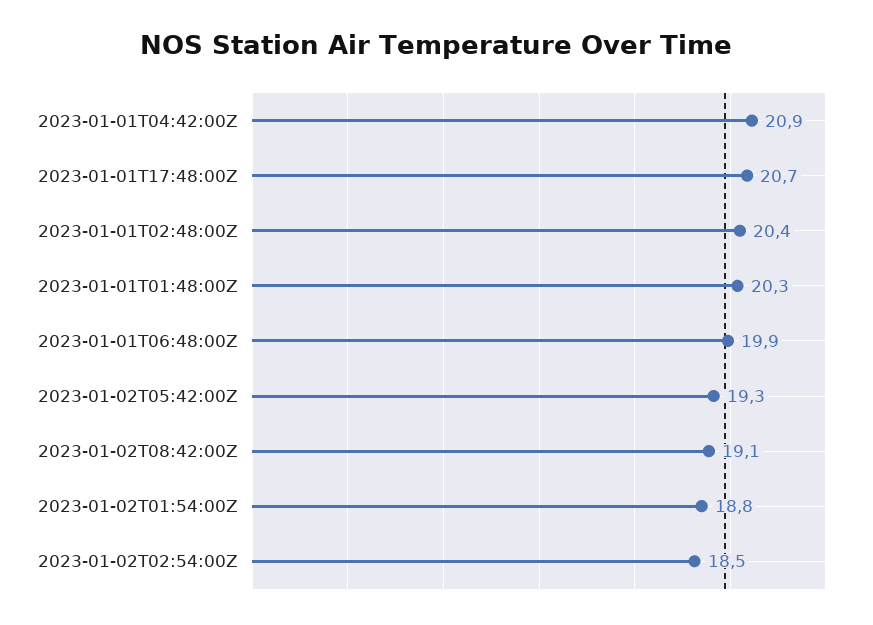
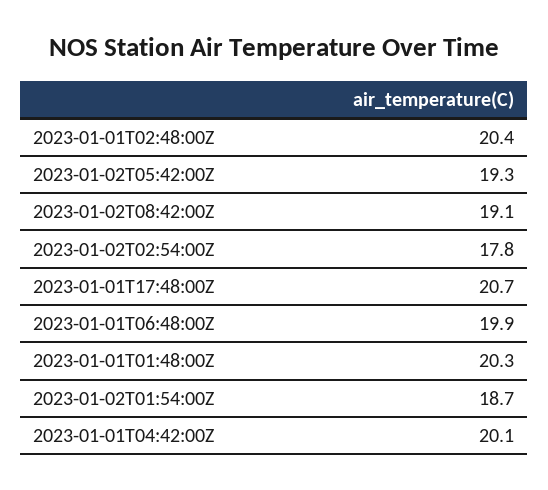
  {
-   "2023-01-01T04:42:00Z": 20.9,
+   "2023-01-01T04:42:00Z": 20.1,
    "2023-01-01T17:48:00Z": 20.7,
    "2023-01-01T02:48:00Z": 20.4,
    "2023-01-01T01:48:00Z": 20.3,
    "2023-01-01T06:48:00Z": 19.9,
    "2023-01-02T05:42:00Z": 19.3,
    "2023-01-02T08:42:00Z": 19.1,
-   "2023-01-02T01:54:00Z": 18.8,
+   "2023-01-02T01:54:00Z": 18.7,
-   "2023-01-02T02:54:00Z": 18.5
+   "2023-01-02T02:54:00Z": 17.8
  }

